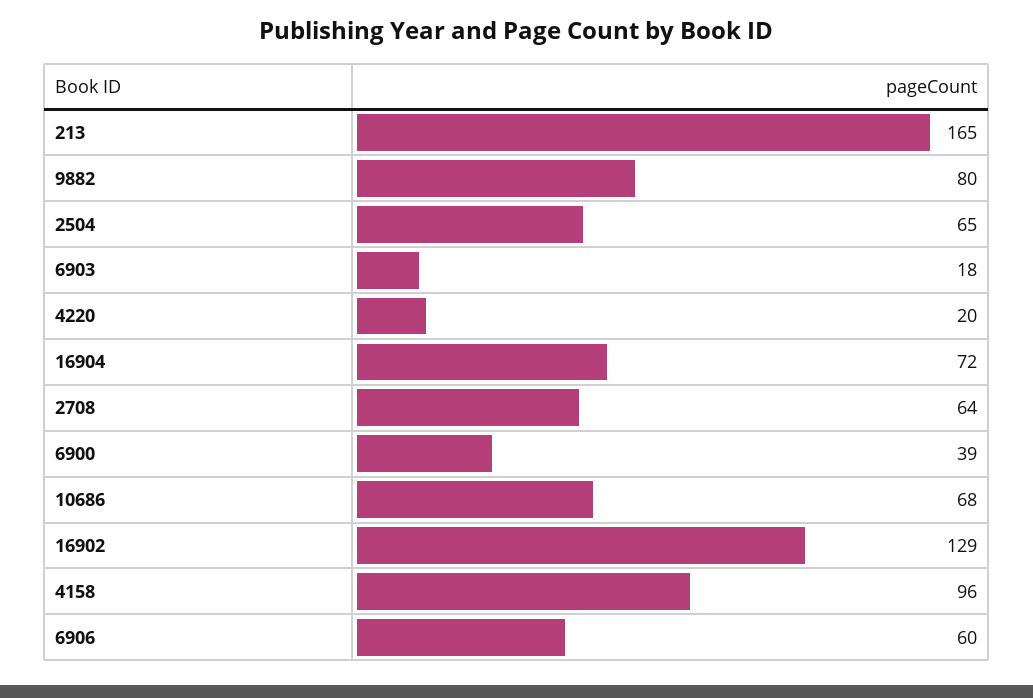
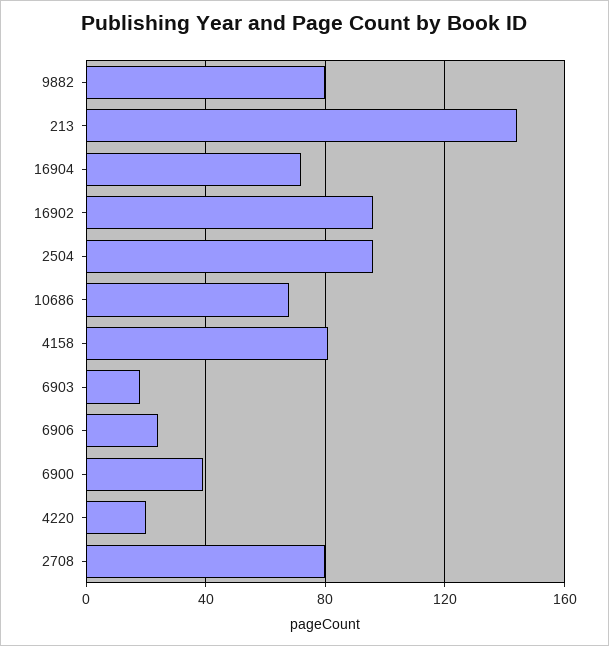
  {
-   "213": 165,
+   "213": 145,
    "9882": 80,
-   "2504": 65,
+   "2504": 95,
    "6903": 18,
    "4220": 20,
    "16904": 72,
-   "2708": 64,
+   "2708": 80,
    "6900": 39,
    "10686": 68,
-   "16902": 129,
+   "16902": 95,
-   "4158": 96,
+   "4158": 80,
-   "6906": 60
+   "6906": 25
  }

